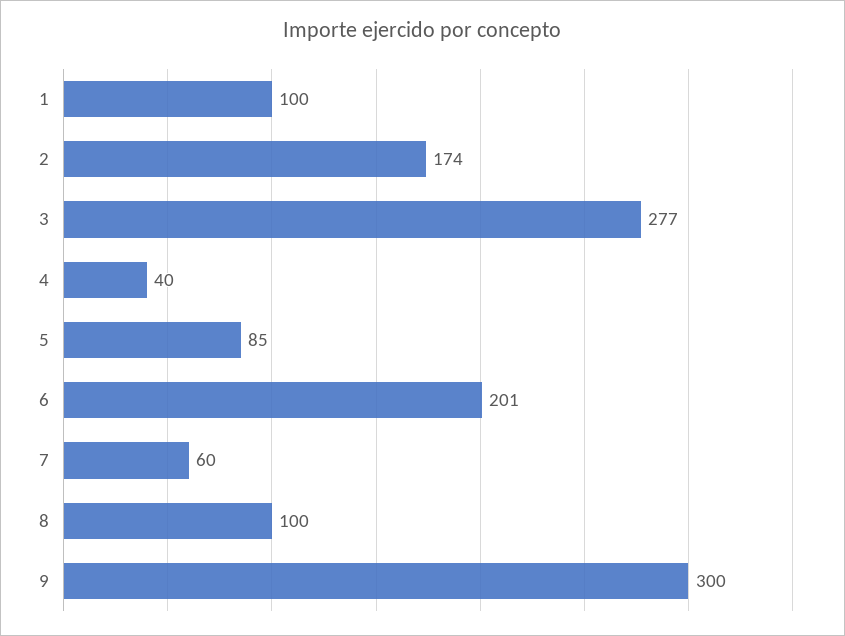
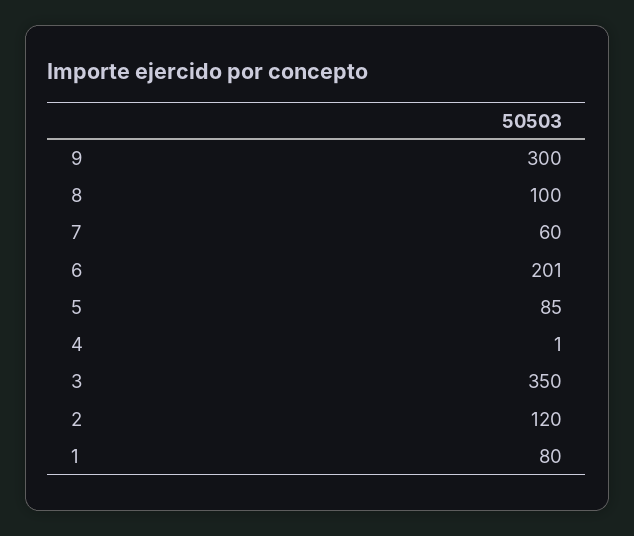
  {
-   "1": 100,
+   "1": 80,
-   "2": 174,
+   "2": 120,
-   "3": 277,
+   "3": 350,
-   "4": 40,
+   "4": 1,
    "5": 85,
    "6": 201,
    "7": 60,
    "8": 100,
    "9": 300
  }

